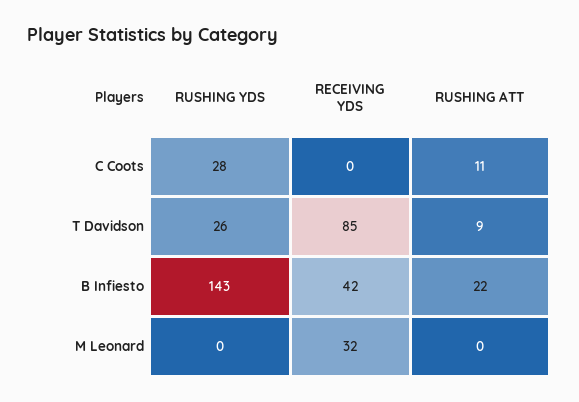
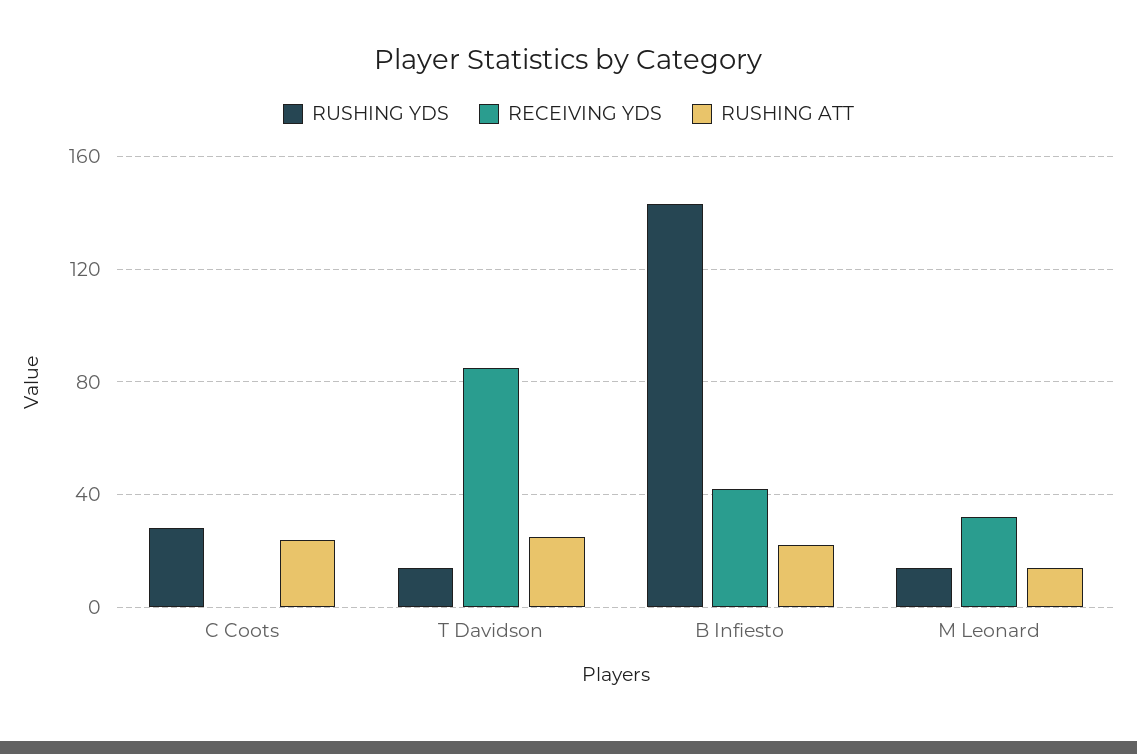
  {
    "RUSHING YDS": {
      "C Coots": 28,
-     "T Davidson": 26,
+     "T Davidson": 15,
      "B Infiesto": 143,
-     "M Leonard": 0
+     "M Leonard": 15
    },
    "RECEIVING YDS": {
      "C Coots": 0,
      "T Davidson": 85,
      "B Infiesto": 42,
      "M Leonard": 32
    },
    "RUSHING ATT": {
-     "C Coots": 11,
+     "C Coots": 25,
-     "T Davidson": 9,
+     "T Davidson": 25,
      "B Infiesto": 22,
-     "M Leonard": 0
+     "M Leonard": 15
    }
  }

